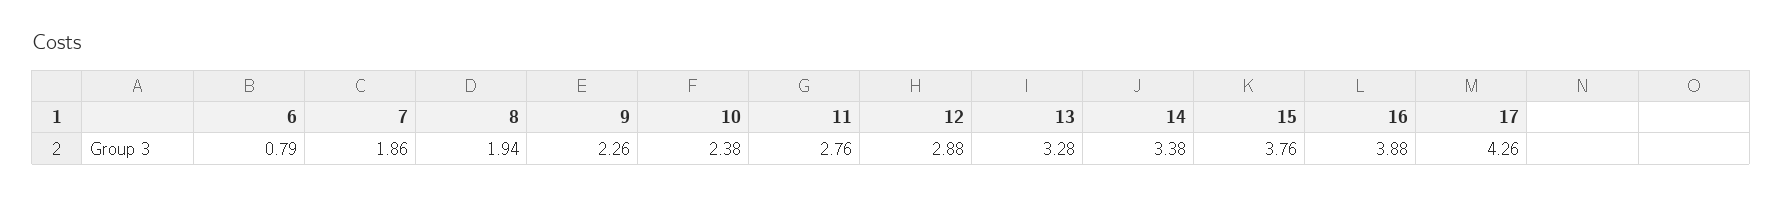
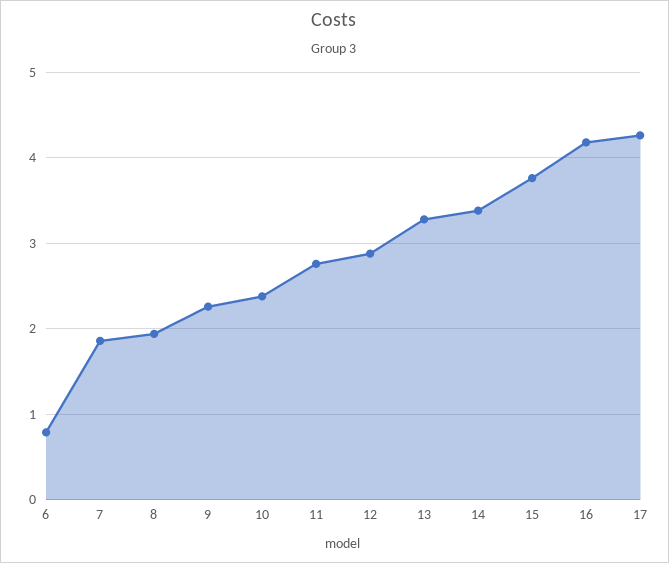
  {
    "6": 0.79,
    "7": 1.86,
    "8": 1.94,
    "9": 2.26,
    "10": 2.38,
    "11": 2.76,
    "12": 2.88,
    "13": 3.28,
    "14": 3.38,
    "15": 3.76,
-   "16": 3.88,
+   "16": 4.2,
    "17": 4.26
  }

